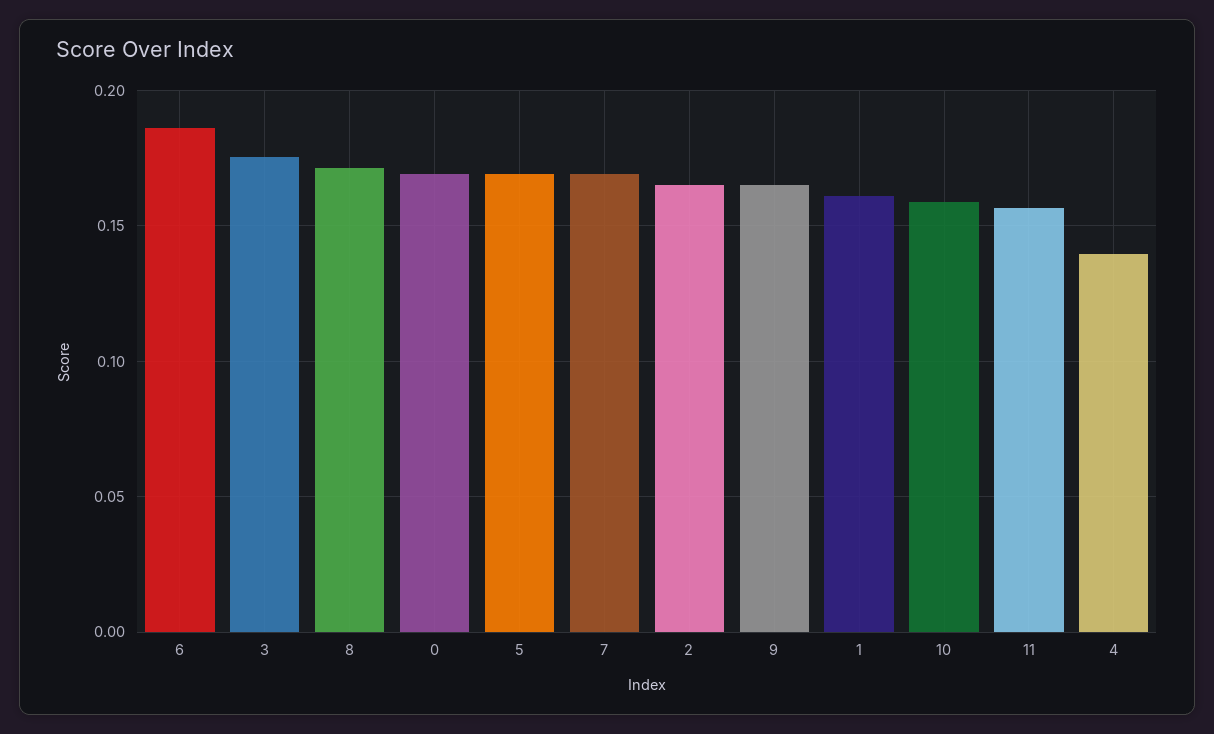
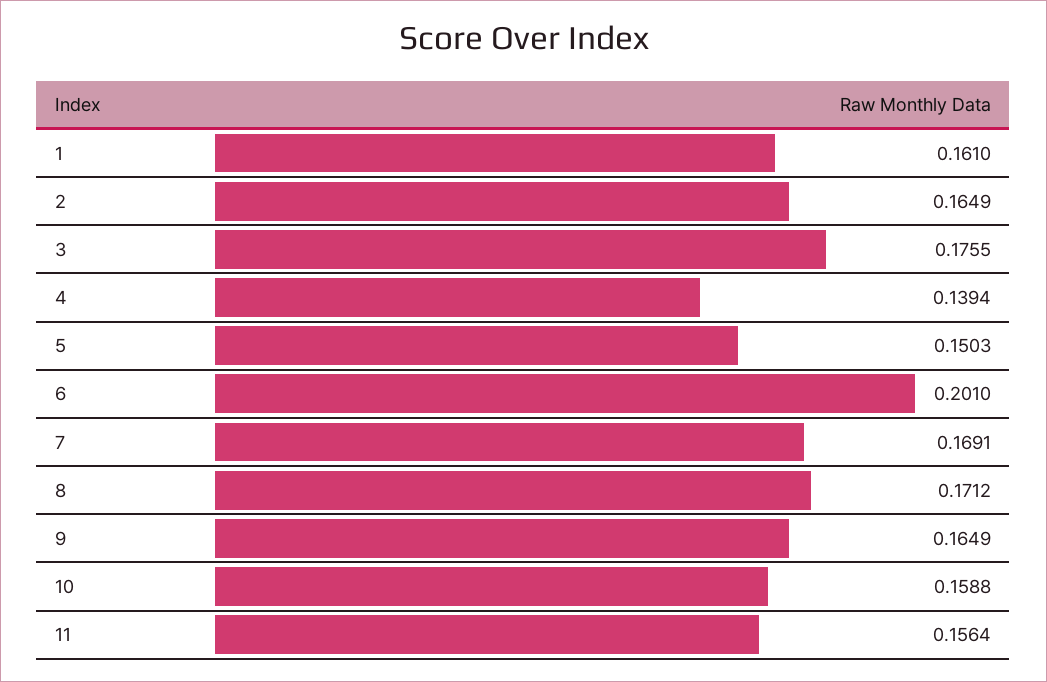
  {
-   "6": 0.185,
+   "6": 0.201,
    "3": 0.1755,
    "8": 0.1712,
-   "0": 0.17,
-   "5": 0.17,
+   "5": 0.1503,
    "7": 0.1691,
    "2": 0.1649,
    "9": 0.1649,
    "1": 0.161,
    "10": 0.1588,
    "11": 0.1564,
    "4": 0.1394
  }

